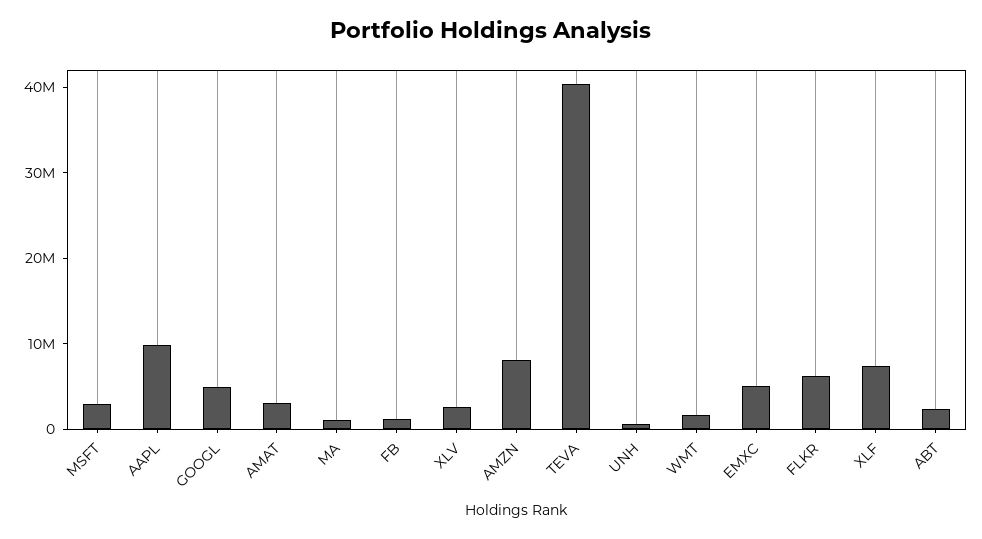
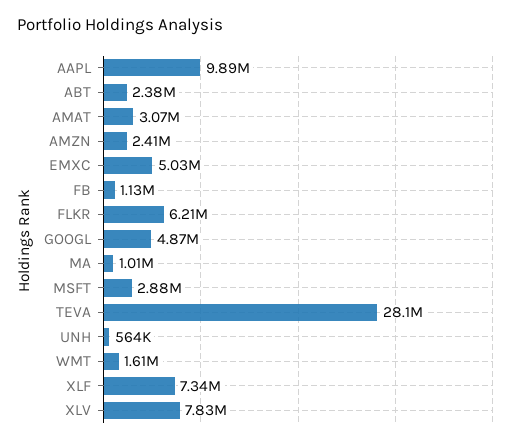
  {
    "MSFT": 2880000,
    "AAPL": 9890000,
    "GOOGL": 4870000,
    "AMAT": 3070000,
    "MA": 1010000,
    "FB": 1130000,
-   "XLV": 2000000,
+   "XLV": 7830000,
-   "AMZN": 8000000,
+   "AMZN": 2410000,
-   "TEVA": 40000000,
+   "TEVA": 28100000,
    "UNH": 564000,
    "WMT": 1610000,
    "EMXC": 5030000,
    "FLKR": 6210000,
    "XLF": 7340000,
    "ABT": 2380000
  }

